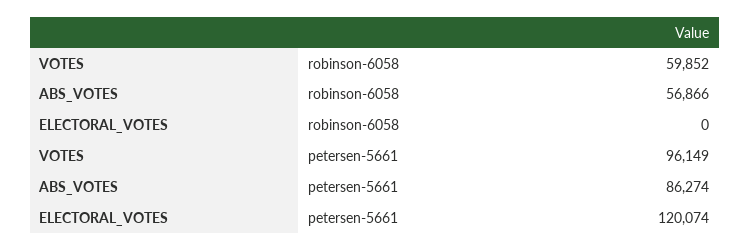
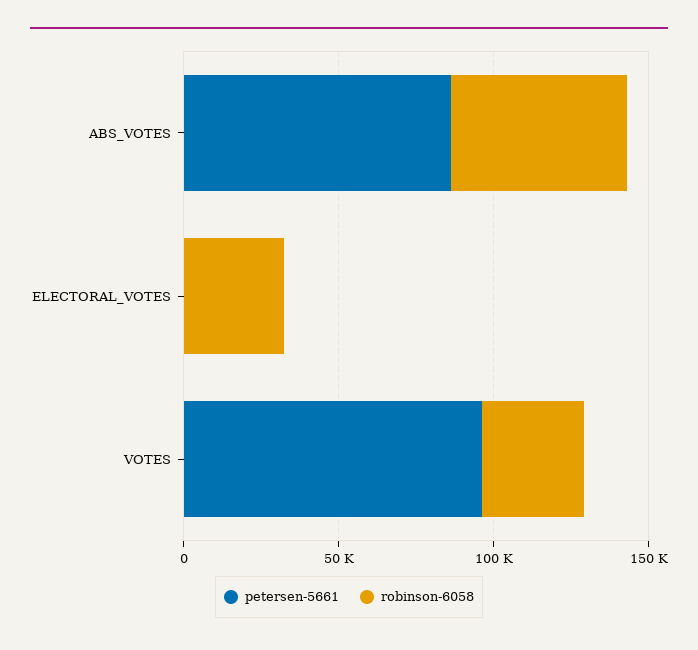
  {
    "robinson-6058": {
-     "VOTES": 59852,
+     "VOTES": 30000,
      "ABS_VOTES": 56866,
-     "ELECTORAL_VOTES": 0
+     "ELECTORAL_VOTES": 30000
    },
    "petersen-5661": {
      "VOTES": 96149,
      "ABS_VOTES": 86274,
-     "ELECTORAL_VOTES": 120074
+     "ELECTORAL_VOTES": 0
    }
  }

